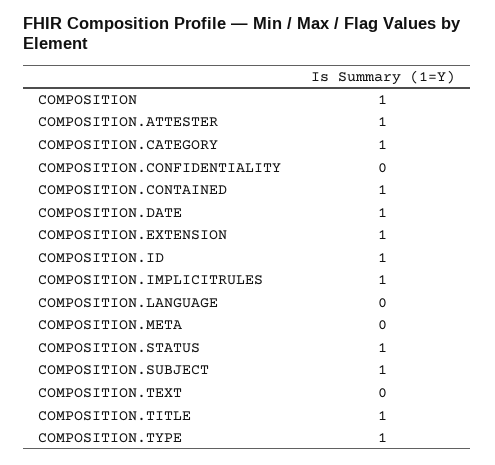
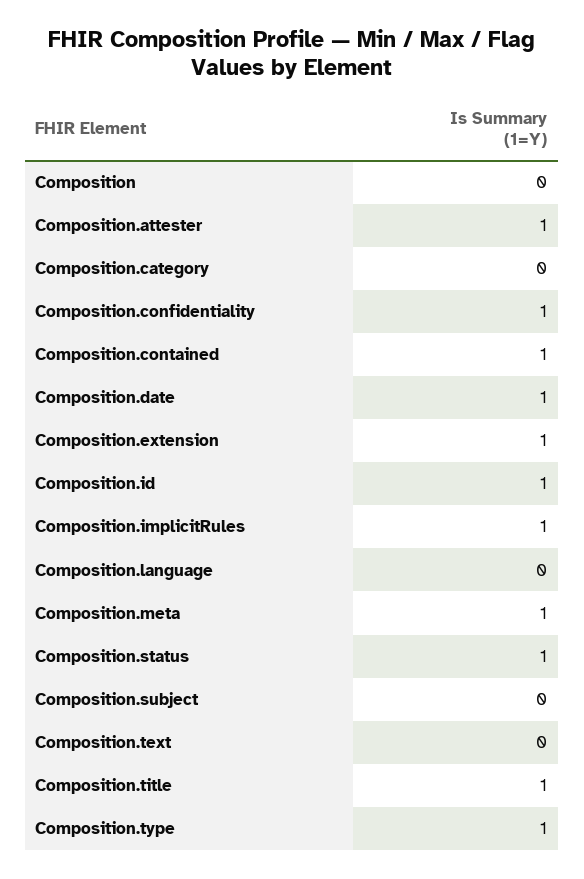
  {
-   "COMPOSITION": 1,
+   "COMPOSITION": 0,
    "COMPOSITION.ATTESTER": 1,
-   "COMPOSITION.CATEGORY": 1,
+   "COMPOSITION.CATEGORY": 0,
-   "COMPOSITION.CONFIDENTIALITY": 0,
+   "COMPOSITION.CONFIDENTIALITY": 1,
    "COMPOSITION.CONTAINED": 1,
    "COMPOSITION.DATE": 1,
    "COMPOSITION.EXTENSION": 1,
    "COMPOSITION.ID": 1,
    "COMPOSITION.IMPLICITRULES": 1,
    "COMPOSITION.LANGUAGE": 0,
-   "COMPOSITION.META": 0,
+   "COMPOSITION.META": 1,
    "COMPOSITION.STATUS": 1,
-   "COMPOSITION.SUBJECT": 1,
+   "COMPOSITION.SUBJECT": 0,
    "COMPOSITION.TEXT": 0,
    "COMPOSITION.TITLE": 1,
    "COMPOSITION.TYPE": 1
  }

